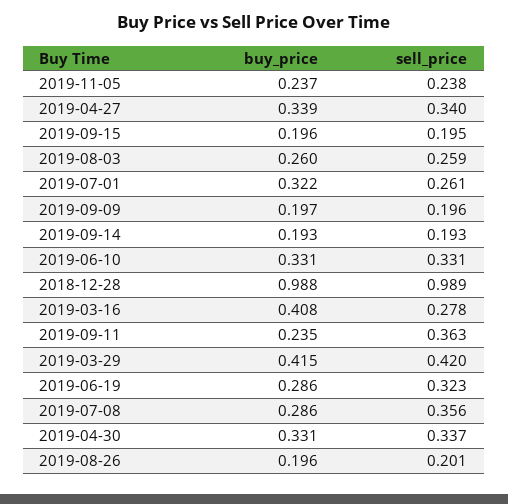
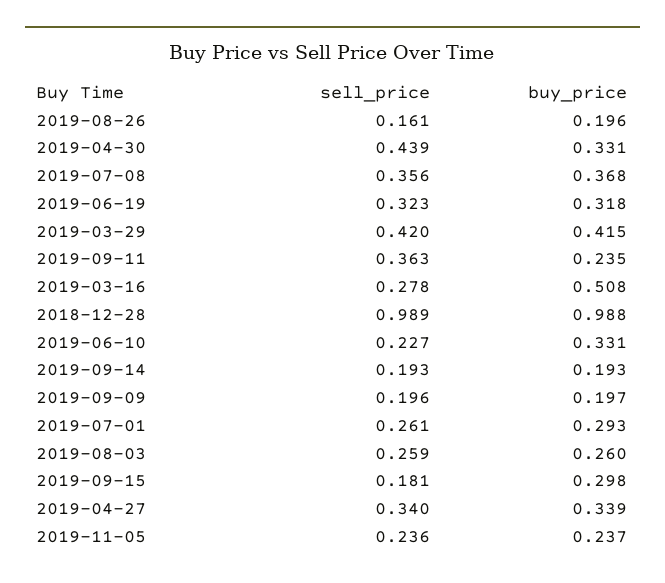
  {
    "buy_price": {
      "2019-11-05": 0.237,
      "2019-04-27": 0.339,
-     "2019-09-15": 0.196,
+     "2019-09-15": 0.298,
      "2019-08-03": 0.26,
-     "2019-07-01": 0.322,
+     "2019-07-01": 0.293,
      "2019-09-09": 0.197,
      "2019-09-14": 0.193,
      "2019-06-10": 0.331,
      "2018-12-28": 0.988,
-     "2019-03-16": 0.408,
+     "2019-03-16": 0.508,
      "2019-09-11": 0.235,
      "2019-03-29": 0.415,
-     "2019-06-19": 0.286,
+     "2019-06-19": 0.318,
-     "2019-07-08": 0.286,
+     "2019-07-08": 0.368,
      "2019-04-30": 0.331,
      "2019-08-26": 0.196
    },
    "sell_price": {
-     "2019-11-05": 0.238,
+     "2019-11-05": 0.236,
      "2019-04-27": 0.34,
-     "2019-09-15": 0.195,
+     "2019-09-15": 0.181,
      "2019-08-03": 0.259,
      "2019-07-01": 0.261,
      "2019-09-09": 0.196,
      "2019-09-14": 0.193,
-     "2019-06-10": 0.331,
+     "2019-06-10": 0.227,
      "2018-12-28": 0.989,
      "2019-03-16": 0.278,
      "2019-09-11": 0.363,
      "2019-03-29": 0.42,
      "2019-06-19": 0.323,
      "2019-07-08": 0.356,
-     "2019-04-30": 0.337,
+     "2019-04-30": 0.439,
-     "2019-08-26": 0.201
+     "2019-08-26": 0.161
    }
  }

